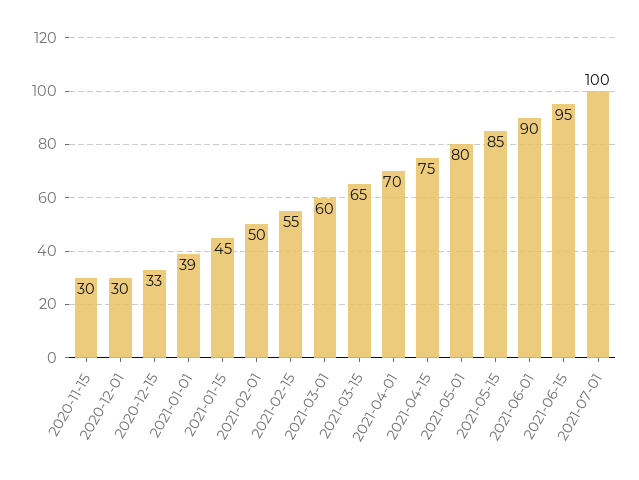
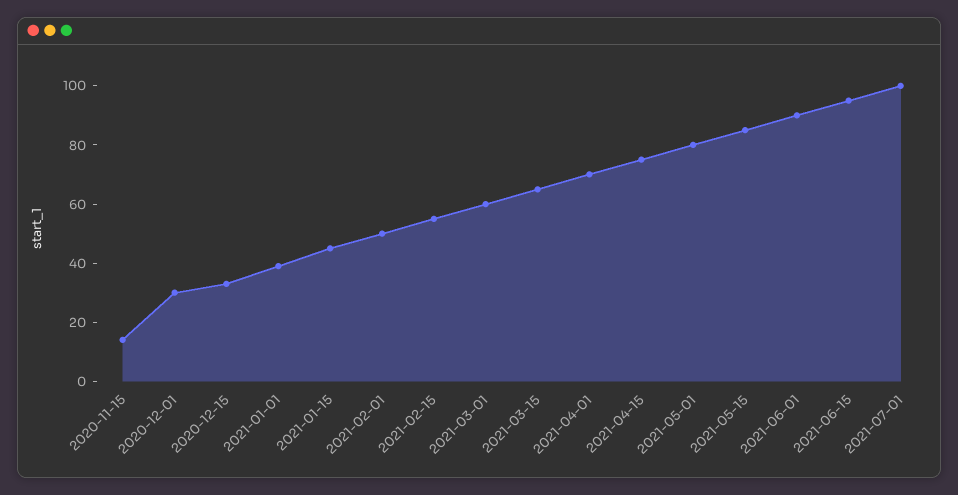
  {
-   "2020-11-15": 30,
+   "2020-11-15": 15,
    "2020-12-01": 30,
    "2020-12-15": 33,
    "2021-01-01": 39,
    "2021-01-15": 45,
    "2021-02-01": 50,
    "2021-02-15": 55,
    "2021-03-01": 60,
    "2021-03-15": 65,
    "2021-04-01": 70,
    "2021-04-15": 75,
    "2021-05-01": 80,
    "2021-05-15": 85,
    "2021-06-01": 90,
    "2021-06-15": 95,
    "2021-07-01": 100
  }

